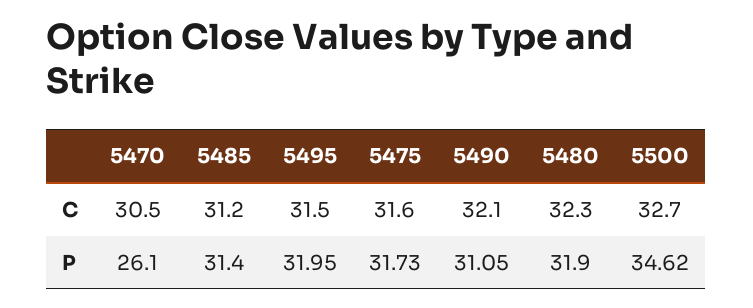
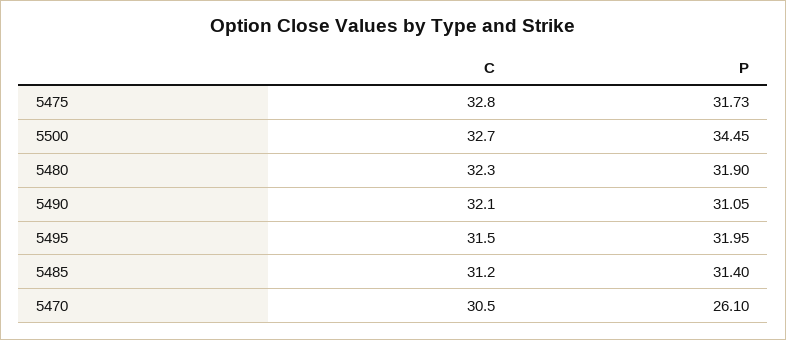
  {
    "5470": {
      "C": 30.5,
      "P": 26.1
    },
    "5485": {
      "C": 31.2,
      "P": 31.4
    },
    "5495": {
      "C": 31.5,
      "P": 31.95
    },
    "5475": {
-     "C": 31.6,
+     "C": 32.8,
      "P": 31.73
    },
    "5490": {
      "C": 32.1,
      "P": 31.05
    },
    "5480": {
      "C": 32.3,
      "P": 31.9
    },
    "5500": {
      "C": 32.7,
-     "P": 34.62
+     "P": 34.45
    }
  }

